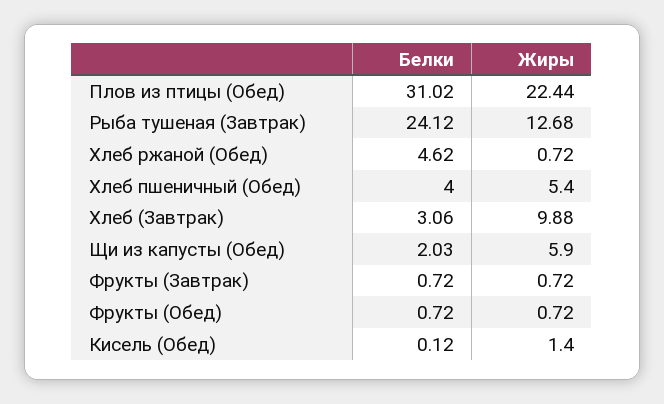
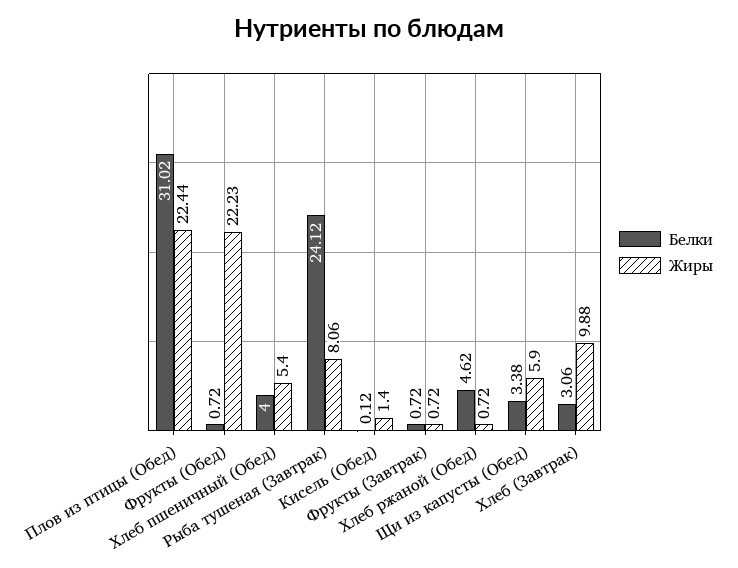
  {
    "Белки": {
      "Плов из птицы (Обед)": 31.02,
      "Рыба тушеная (Завтрак)": 24.12,
      "Хлеб ржаной (Обед)": 4.62,
      "Хлеб пшеничный (Обед)": 4,
      "Хлеб (Завтрак)": 3.06,
-     "Щи из капусты (Обед)": 2.03,
+     "Щи из капусты (Обед)": 3.38,
      "Фрукты (Завтрак)": 0.72,
      "Фрукты (Обед)": 0.72,
      "Кисель (Обед)": 0.12
    },
    "Жиры": {
      "Плов из птицы (Обед)": 22.44,
-     "Рыба тушеная (Завтрак)": 12.68,
+     "Рыба тушеная (Завтрак)": 8.06,
      "Хлеб ржаной (Обед)": 0.72,
      "Хлеб пшеничный (Обед)": 5.4,
      "Хлеб (Завтрак)": 9.88,
      "Щи из капусты (Обед)": 5.9,
      "Фрукты (Завтрак)": 0.72,
-     "Фрукты (Обед)": 0.72,
+     "Фрукты (Обед)": 22.23,
      "Кисель (Обед)": 1.4
    }
  }

